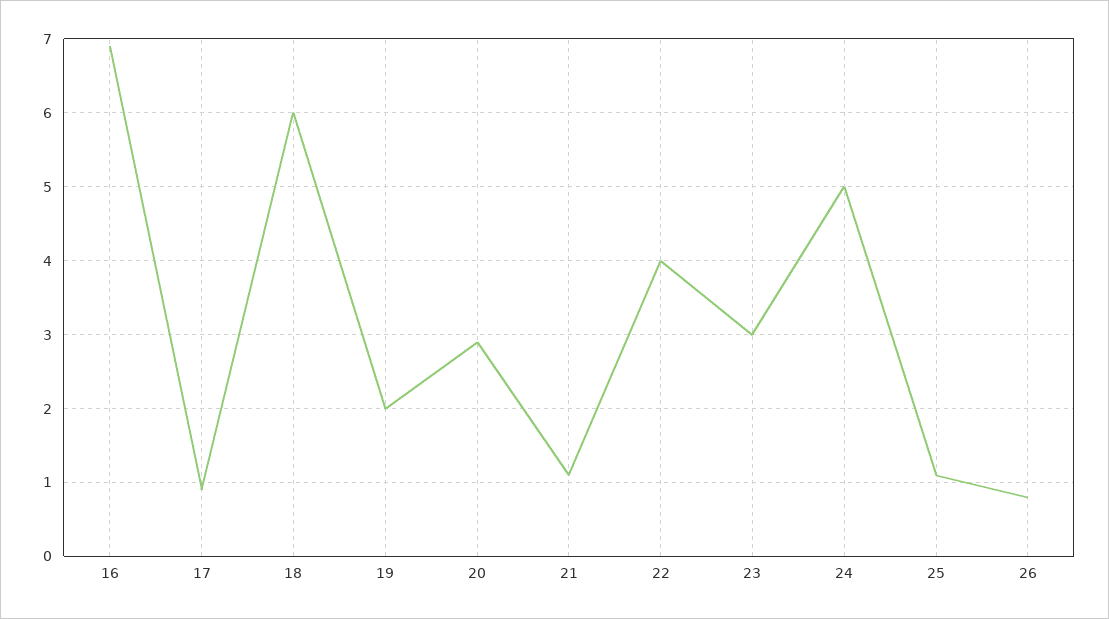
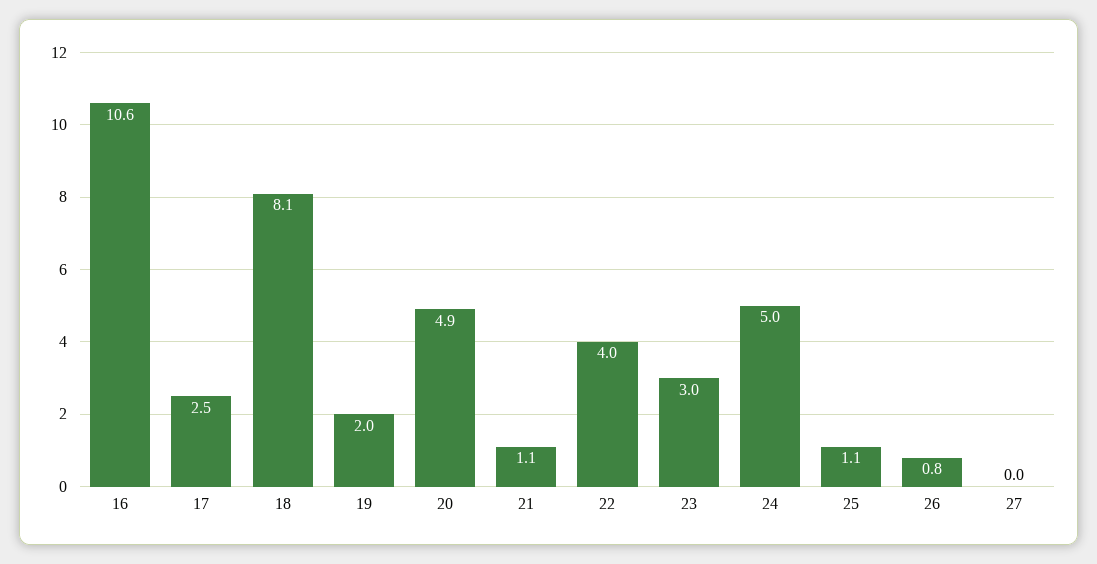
  {
-   "16": 6.9,
+   "16": 10.6,
-   "17": 0.9,
+   "17": 2.5,
-   "18": 6,
+   "18": 8.1,
    "19": 2,
-   "20": 2.9,
+   "20": 4.9,
    "21": 1.1,
    "22": 4,
    "23": 3,
    "24": 5,
    "25": 1.1,
-   "26": 0.8
+   "26": 0.8,
+   "27": 0
  }

